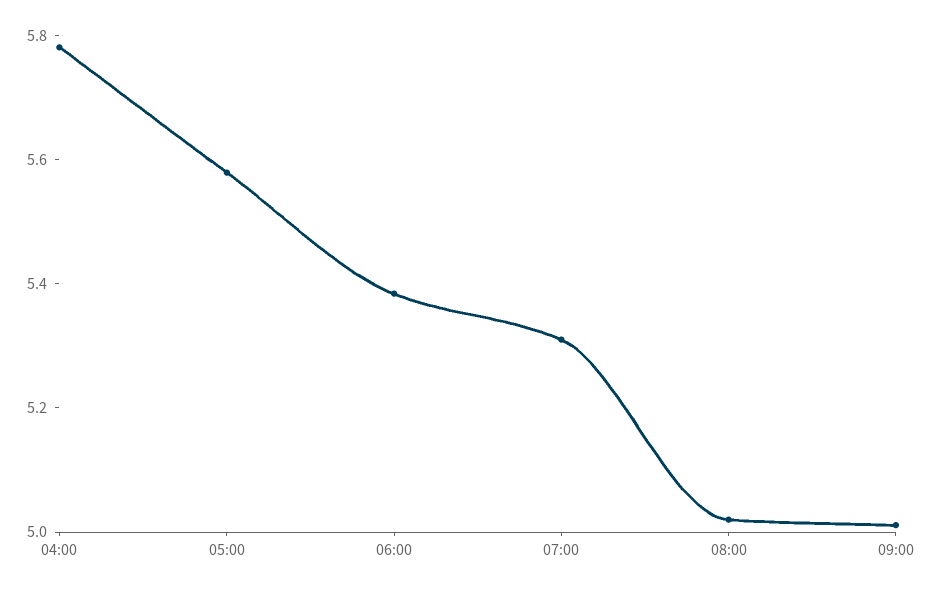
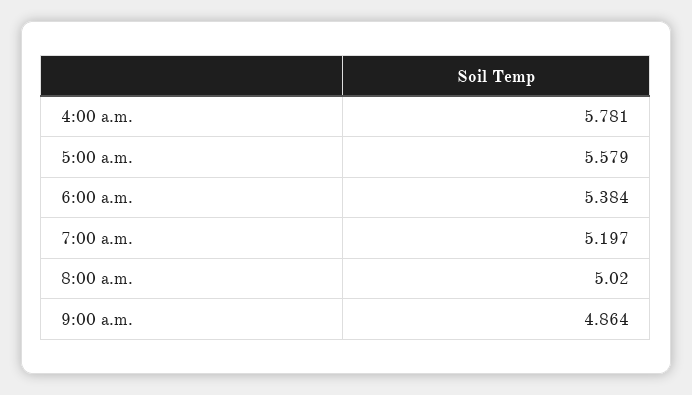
  {
    "04:00": 5.781,
    "05:00": 5.579,
    "06:00": 5.384,
-   "07:00": 5.3,
+   "07:00": 5.197,
    "08:00": 5.02,
-   "09:00": 5
+   "09:00": 4.864
  }

